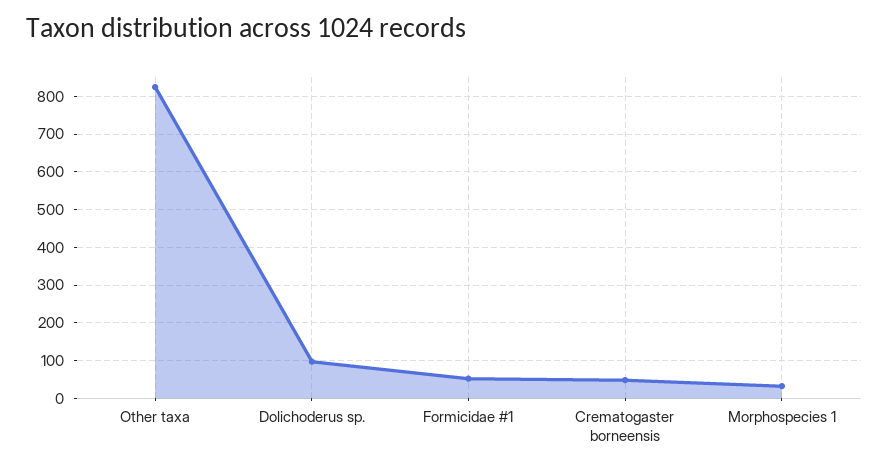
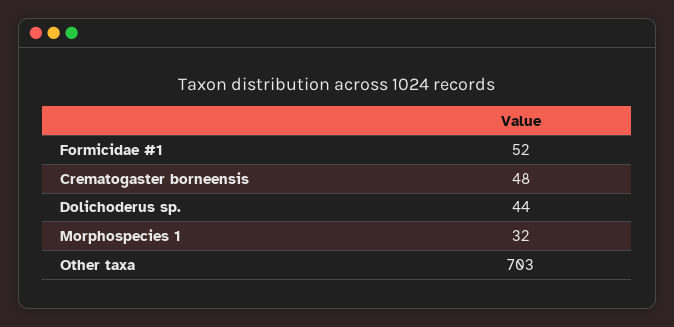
  {
-   "Other taxa": 820,
+   "Other taxa": 703,
-   "Dolichoderus sp.": 100,
+   "Dolichoderus sp.": 44,
    "Formicidae #1": 52,
    "Crematogaster borneensis": 48,
    "Morphospecies 1": 32
  }

